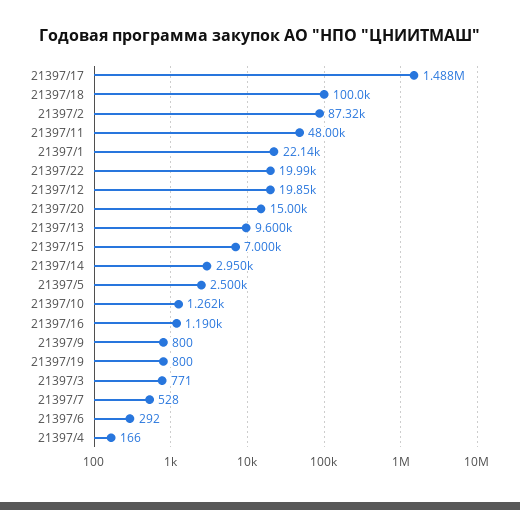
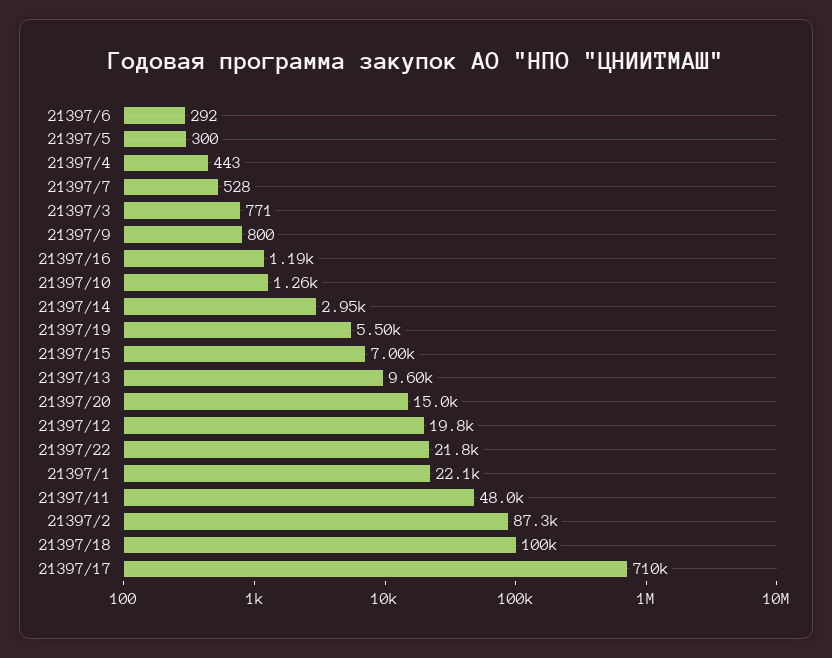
  {
-   "21397/17": 1488000,
+   "21397/17": 710000,
    "21397/18": 100000,
    "21397/2": 87320,
    "21397/11": 48000,
    "21397/1": 22140,
-   "21397/22": 19990,
+   "21397/22": 21800,
    "21397/12": 19850,
    "21397/20": 15000,
    "21397/13": 9600,
    "21397/15": 7000,
    "21397/14": 2950,
-   "21397/5": 2500,
+   "21397/5": 300,
    "21397/10": 1262,
    "21397/16": 1190,
    "21397/9": 800,
-   "21397/19": 800,
+   "21397/19": 5500,
    "21397/3": 771,
    "21397/7": 528,
    "21397/6": 292,
-   "21397/4": 166
+   "21397/4": 443
  }

